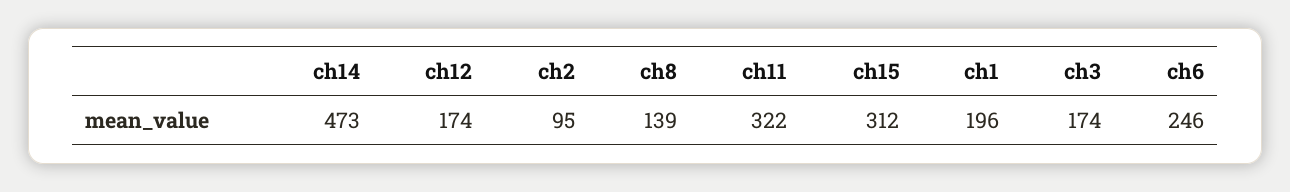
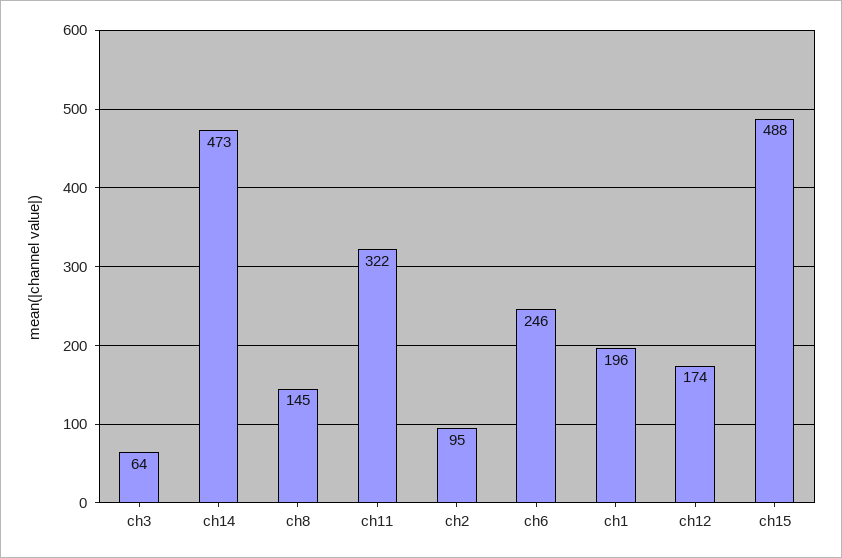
  {
    "ch14": 473,
    "ch12": 174,
    "ch2": 95,
-   "ch8": 139,
+   "ch8": 145,
    "ch11": 322,
-   "ch15": 312,
+   "ch15": 488,
    "ch1": 196,
-   "ch3": 174,
+   "ch3": 64,
    "ch6": 246
  }

